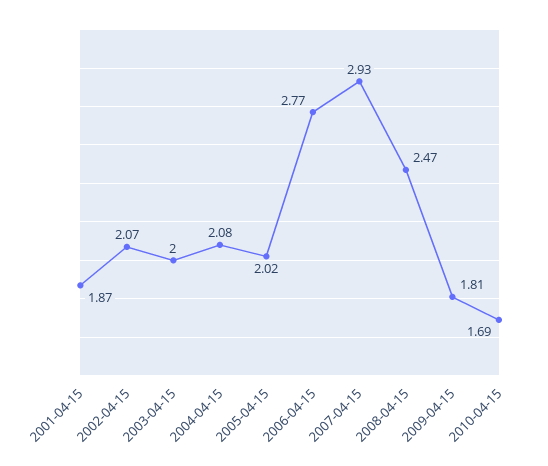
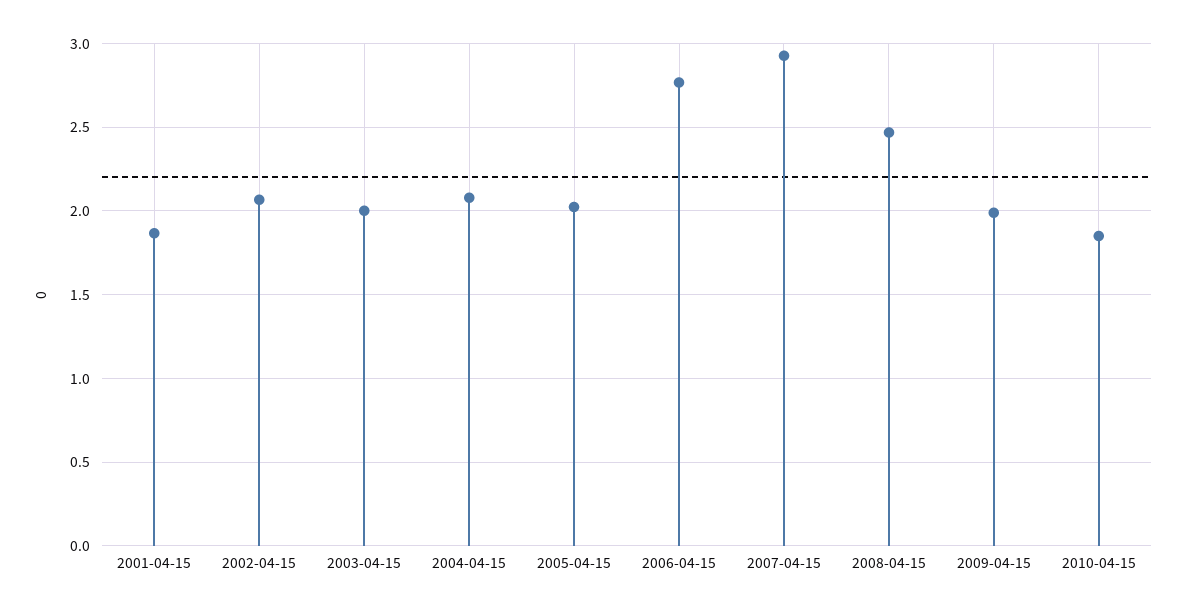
  {
    "2001-04-15": 1.87,
    "2002-04-15": 2.07,
    "2003-04-15": 2,
    "2004-04-15": 2.08,
    "2005-04-15": 2.02,
    "2006-04-15": 2.77,
    "2007-04-15": 2.93,
    "2008-04-15": 2.47,
-   "2009-04-15": 1.81,
+   "2009-04-15": 2,
-   "2010-04-15": 1.69
+   "2010-04-15": 1.85
  }

